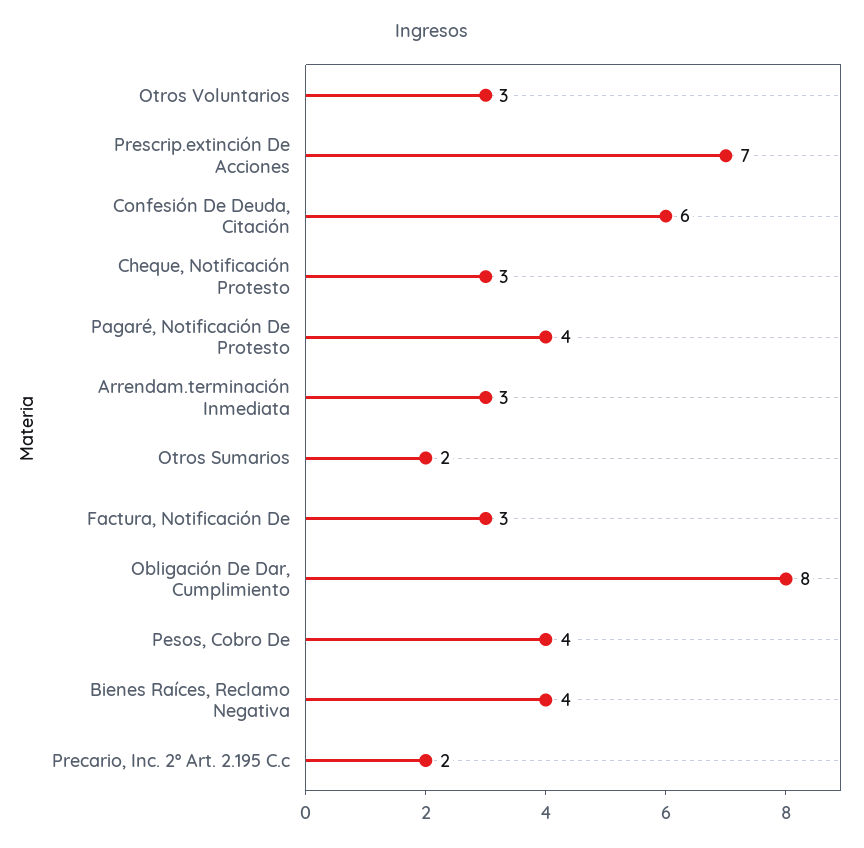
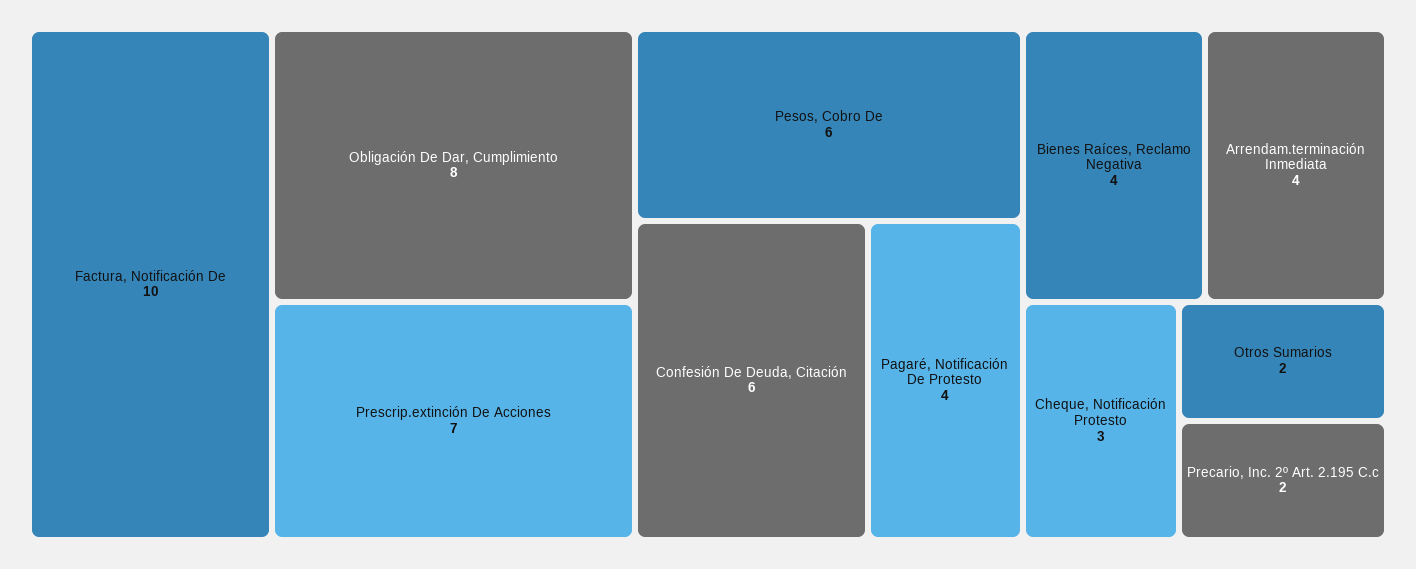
  {
-   "Otros Voluntarios": 3,
    "Prescrip.extinción De Acciones": 7,
    "Confesión De Deuda, Citación": 6,
    "Cheque, Notificación Protesto": 3,
    "Pagaré, Notificación De Protesto": 4,
-   "Arrendam.terminación Inmediata": 3,
+   "Arrendam.terminación Inmediata": 4,
    "Otros Sumarios": 2,
-   "Factura, Notificación De": 3,
+   "Factura, Notificación De": 10,
    "Obligación De Dar, Cumplimiento": 8,
-   "Pesos, Cobro De": 4,
+   "Pesos, Cobro De": 6,
    "Bienes Raíces, Reclamo Negativa": 4,
    "Precario, Inc. 2º Art. 2.195 C.c": 2
  }

